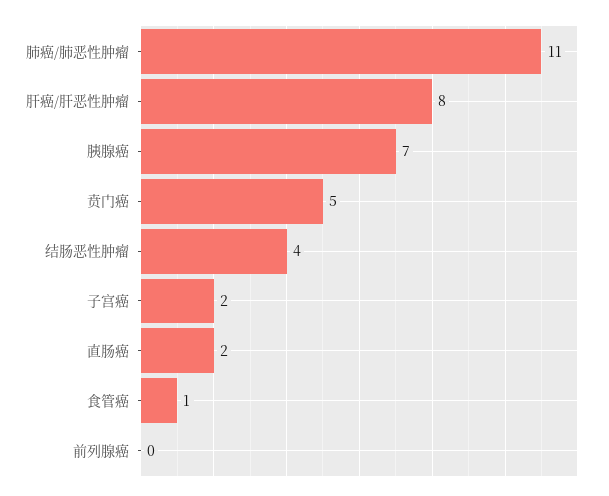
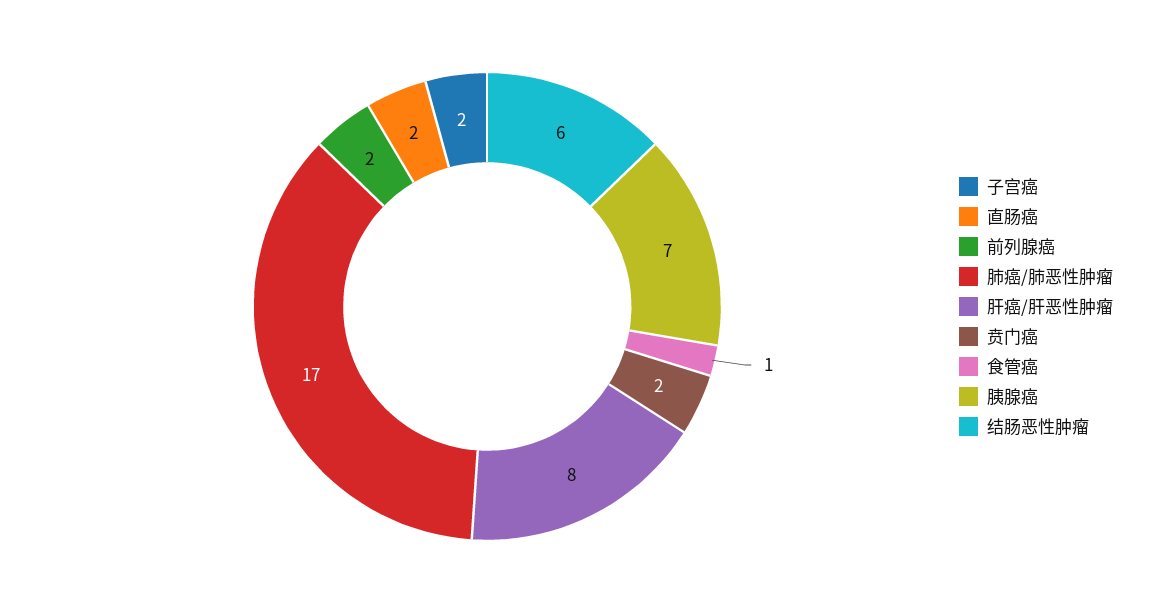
  {
-   "肺癌/肺恶性肿瘤": 11,
+   "肺癌/肺恶性肿瘤": 17,
    "肝癌/肝恶性肿瘤": 8,
    "胰腺癌": 7,
-   "贲门癌": 5,
+   "贲门癌": 2,
-   "结肠恶性肿瘤": 4,
+   "结肠恶性肿瘤": 6,
    "子宫癌": 2,
    "直肠癌": 2,
    "食管癌": 1,
-   "前列腺癌": 0
+   "前列腺癌": 2
  }

